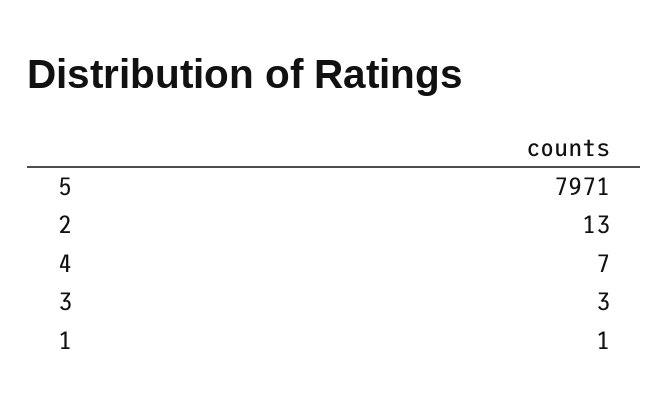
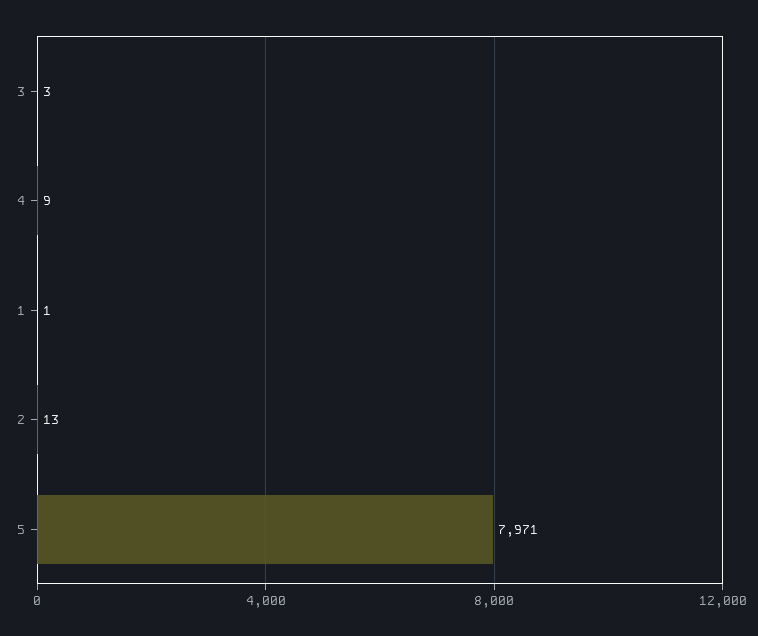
  {
    "5": 7971,
    "2": 13,
-   "4": 7,
+   "4": 9,
    "3": 3,
    "1": 1
  }

